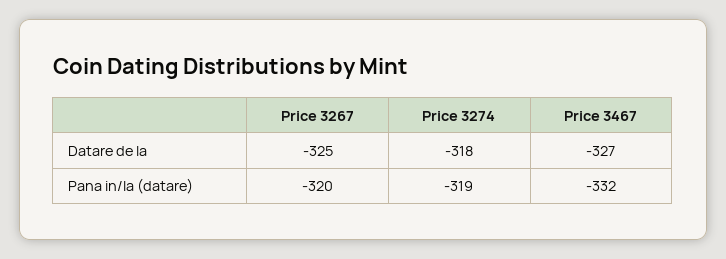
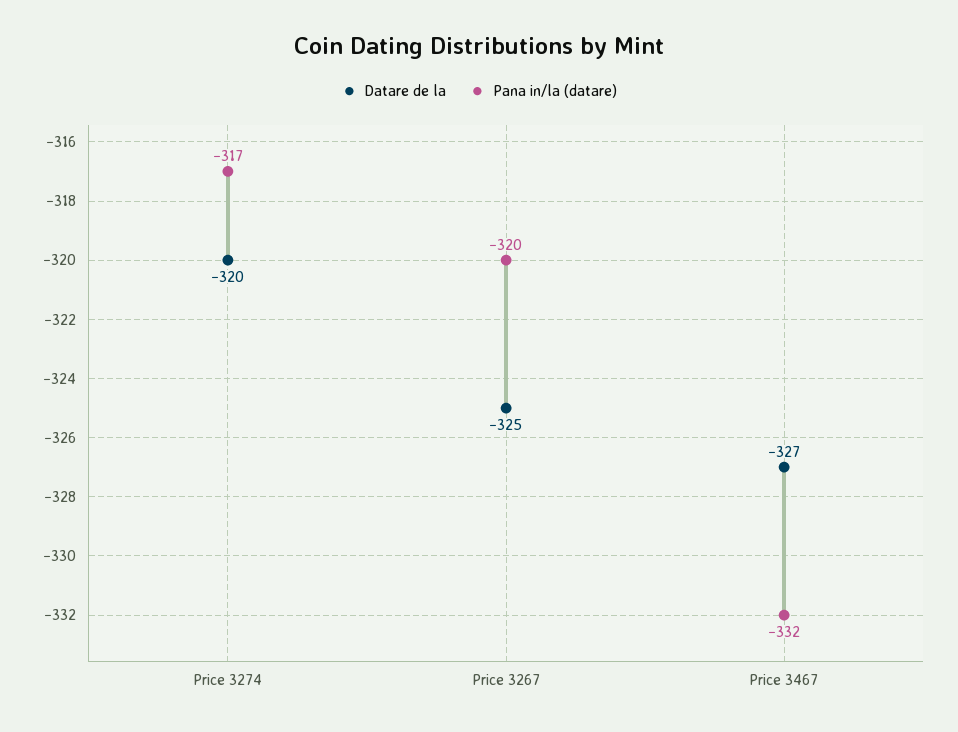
  {
    "Datare de la": {
      "Price 3267": -325,
-     "Price 3274": -318,
+     "Price 3274": -320,
      "Price 3467": -327
    },
    "Pana in/la (datare)": {
      "Price 3267": -320,
-     "Price 3274": -319,
+     "Price 3274": -317,
      "Price 3467": -332
    }
  }

